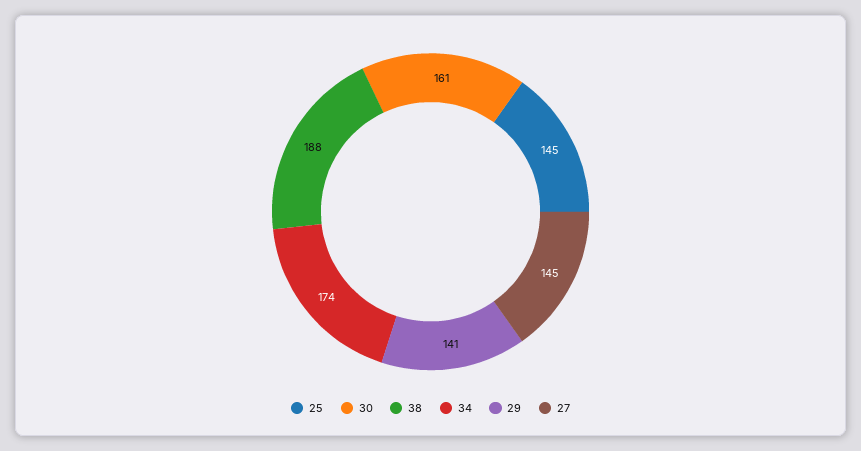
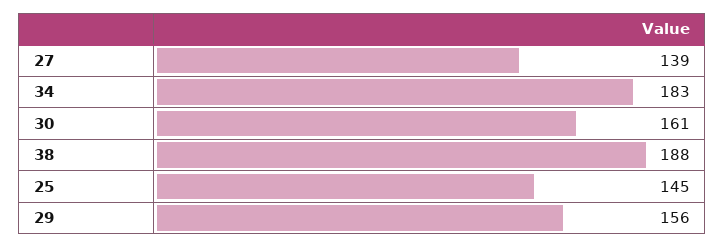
  {
    "25": 145,
    "30": 161,
    "38": 188,
-   "34": 174,
+   "34": 183,
-   "29": 141,
+   "29": 156,
-   "27": 145
+   "27": 139
  }

